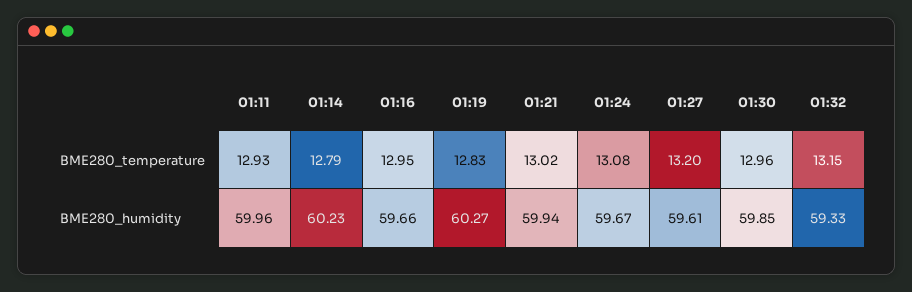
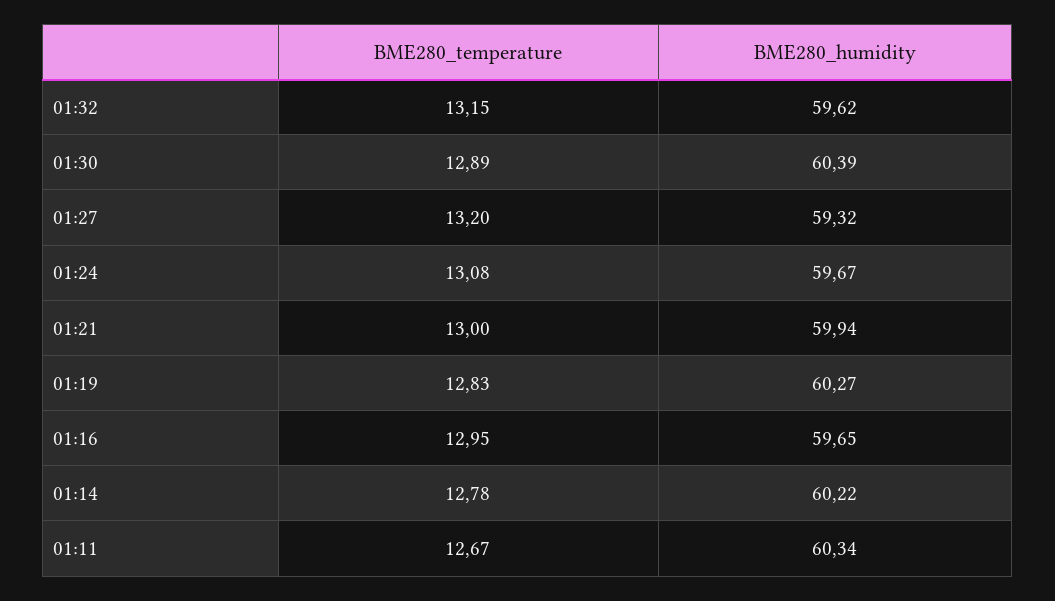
  {
    "01:11": {
-     "BME280_temperature": 12.93,
+     "BME280_temperature": 12.67,
-     "BME280_humidity": 59.96
+     "BME280_humidity": 60.34
    },
    "01:14": {
-     "BME280_temperature": 12.79,
+     "BME280_temperature": 12.78,
-     "BME280_humidity": 60.23
+     "BME280_humidity": 60.22
    },
    "01:16": {
      "BME280_temperature": 12.95,
-     "BME280_humidity": 59.66
+     "BME280_humidity": 59.65
    },
    "01:19": {
      "BME280_temperature": 12.83,
      "BME280_humidity": 60.27
    },
    "01:21": {
-     "BME280_temperature": 13.02,
+     "BME280_temperature": 13,
      "BME280_humidity": 59.94
    },
    "01:24": {
      "BME280_temperature": 13.08,
      "BME280_humidity": 59.67
    },
    "01:27": {
      "BME280_temperature": 13.2,
-     "BME280_humidity": 59.61
+     "BME280_humidity": 59.32
    },
    "01:30": {
-     "BME280_temperature": 12.96,
+     "BME280_temperature": 12.89,
-     "BME280_humidity": 59.85
+     "BME280_humidity": 60.39
    },
    "01:32": {
      "BME280_temperature": 13.15,
-     "BME280_humidity": 59.33
+     "BME280_humidity": 59.62
    }
  }

